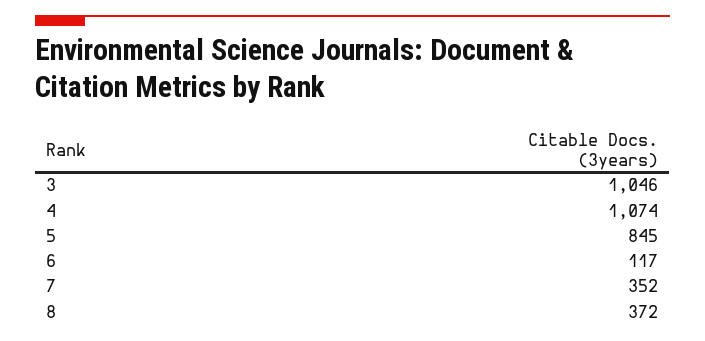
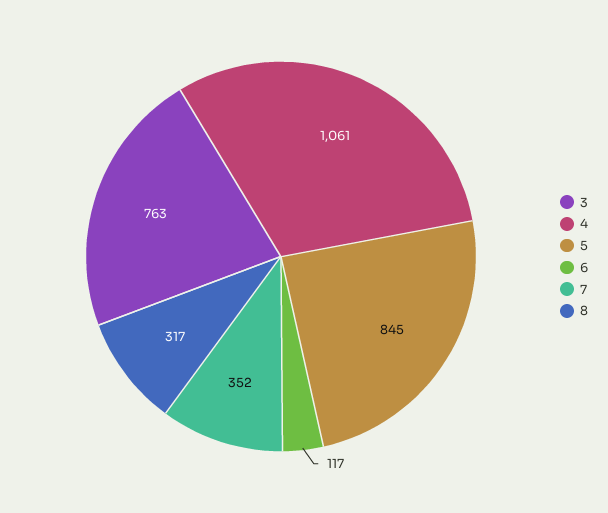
  {
-   "3": 1046,
+   "3": 763,
-   "4": 1074,
+   "4": 1061,
    "5": 845,
    "6": 117,
    "7": 352,
-   "8": 372
+   "8": 317
  }

